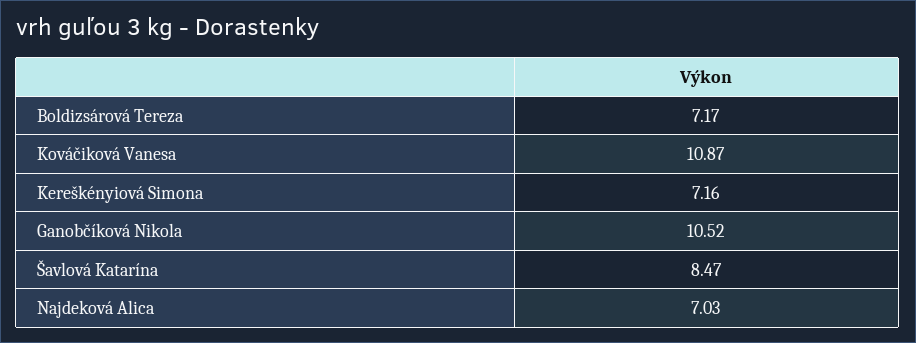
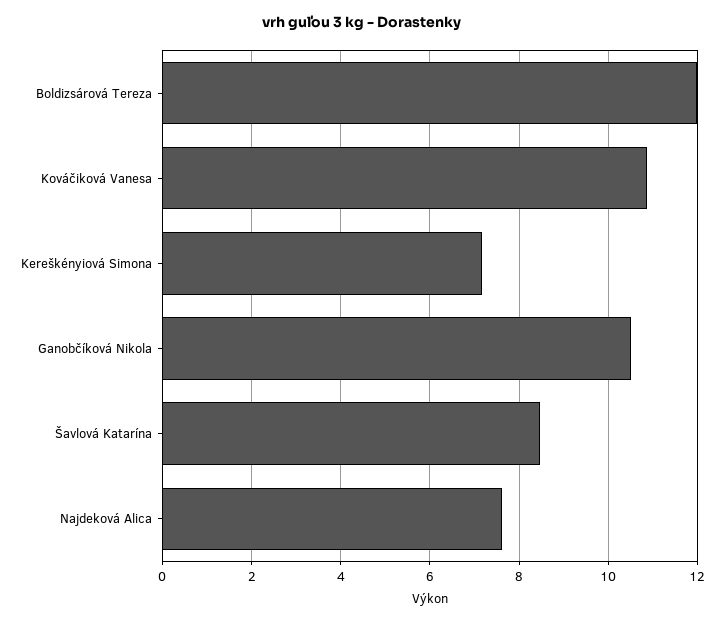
  {
-   "Boldizsárová Tereza": 7.17,
+   "Boldizsárová Tereza": 12,
    "Kováčiková Vanesa": 10.87,
    "Kereškényiová Simona": 7.16,
    "Ganobčíková Nikola": 10.52,
    "Šavlová Katarína": 8.47,
-   "Najdeková Alica": 7.03
+   "Najdeková Alica": 7.6
  }

